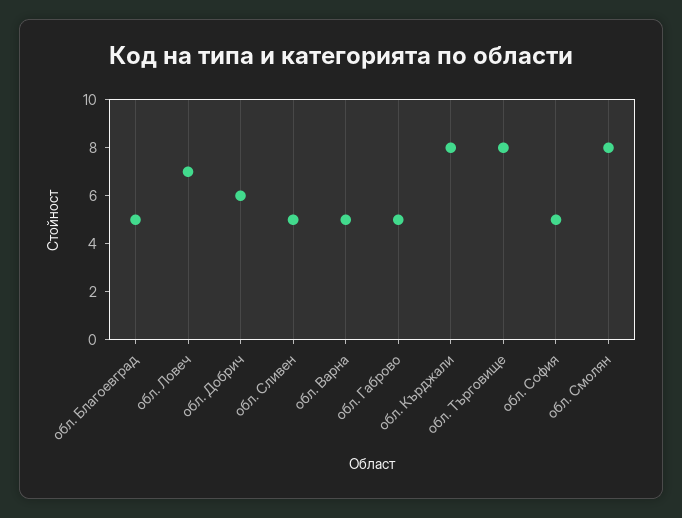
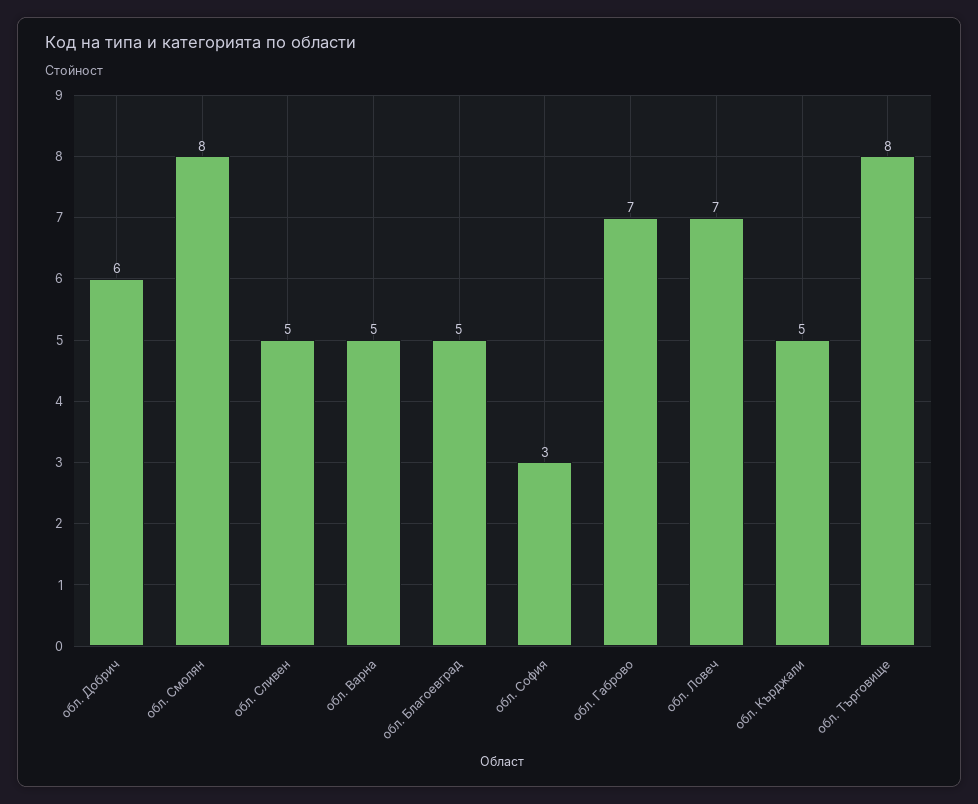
  {
    "обл. Благоевград": 5,
    "обл. Ловеч": 7,
    "обл. Добрич": 6,
    "обл. Сливен": 5,
    "обл. Варна": 5,
-   "обл. Габрово": 5,
+   "обл. Габрово": 7,
-   "обл. Кърджали": 8,
+   "обл. Кърджали": 5,
    "обл. Търговище": 8,
-   "обл. София": 5,
+   "обл. София": 3,
    "обл. Смолян": 8
  }

